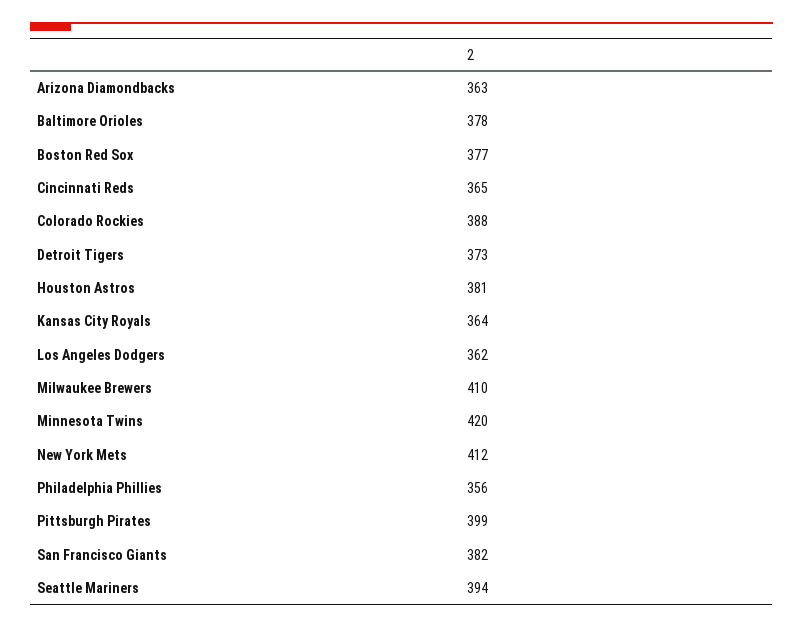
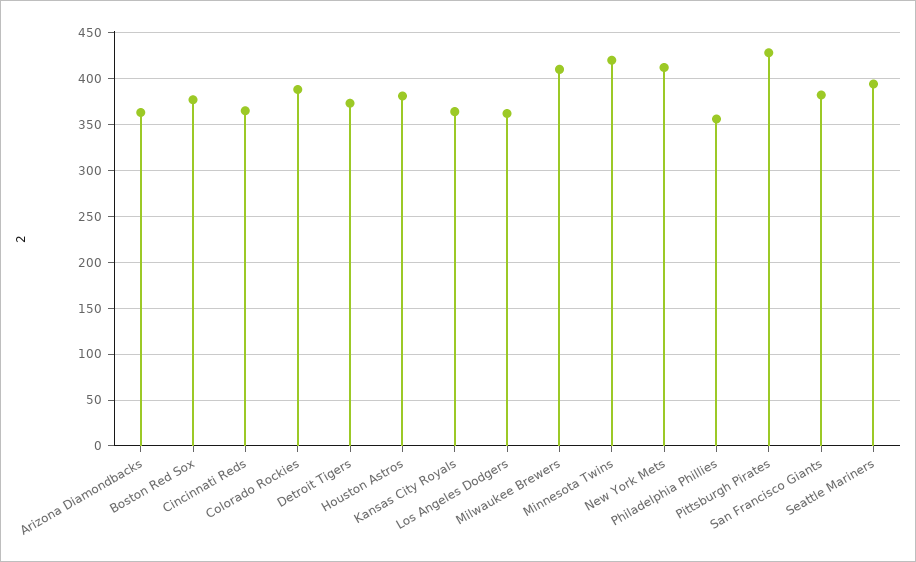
  {
    "Arizona Diamondbacks": 363,
-   "Baltimore Orioles": 378,
    "Boston Red Sox": 377,
    "Cincinnati Reds": 365,
    "Colorado Rockies": 388,
    "Detroit Tigers": 373,
    "Houston Astros": 381,
    "Kansas City Royals": 364,
    "Los Angeles Dodgers": 362,
    "Milwaukee Brewers": 410,
    "Minnesota Twins": 420,
    "New York Mets": 412,
    "Philadelphia Phillies": 356,
-   "Pittsburgh Pirates": 399,
+   "Pittsburgh Pirates": 430,
    "San Francisco Giants": 382,
    "Seattle Mariners": 394
  }

